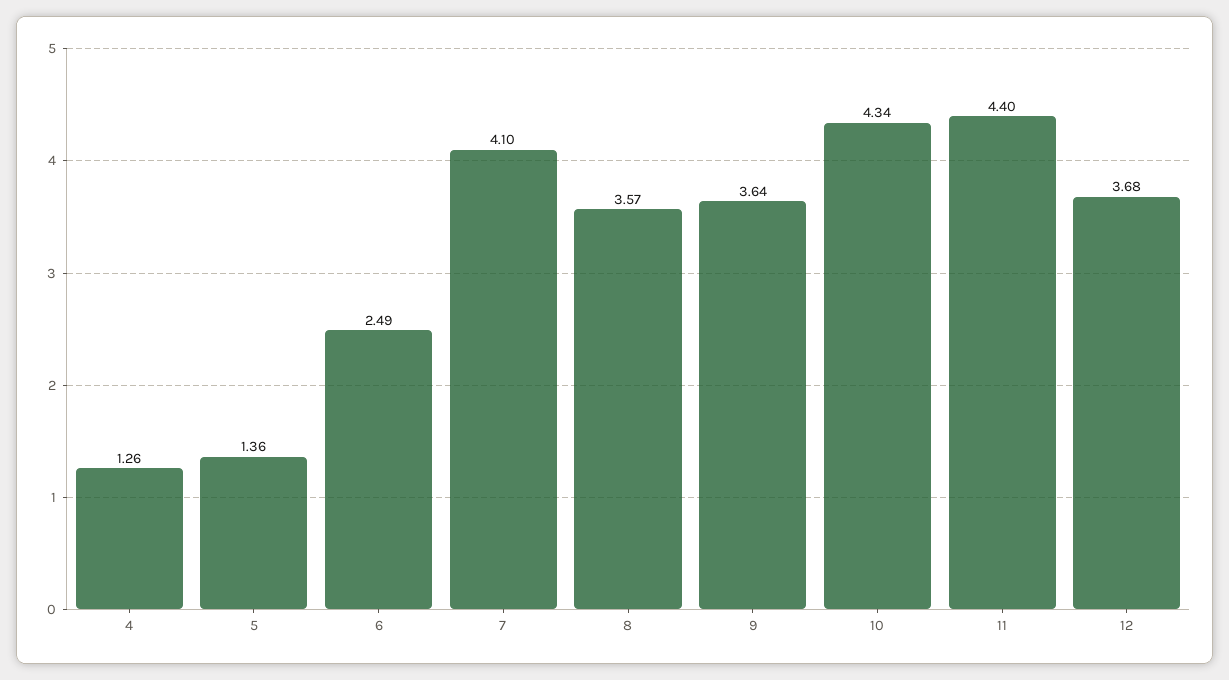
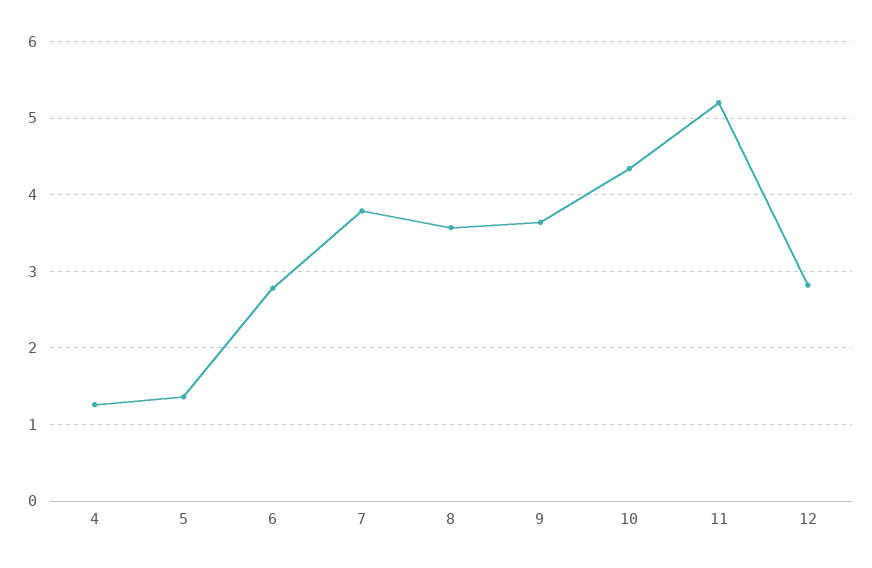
  {
    "4": 1.26,
    "5": 1.36,
-   "6": 2.49,
+   "6": 2.8,
-   "7": 4.1,
+   "7": 3.8,
    "8": 3.57,
    "9": 3.64,
    "10": 4.34,
-   "11": 4.4,
+   "11": 5.2,
-   "12": 3.68
+   "12": 2.8
  }

